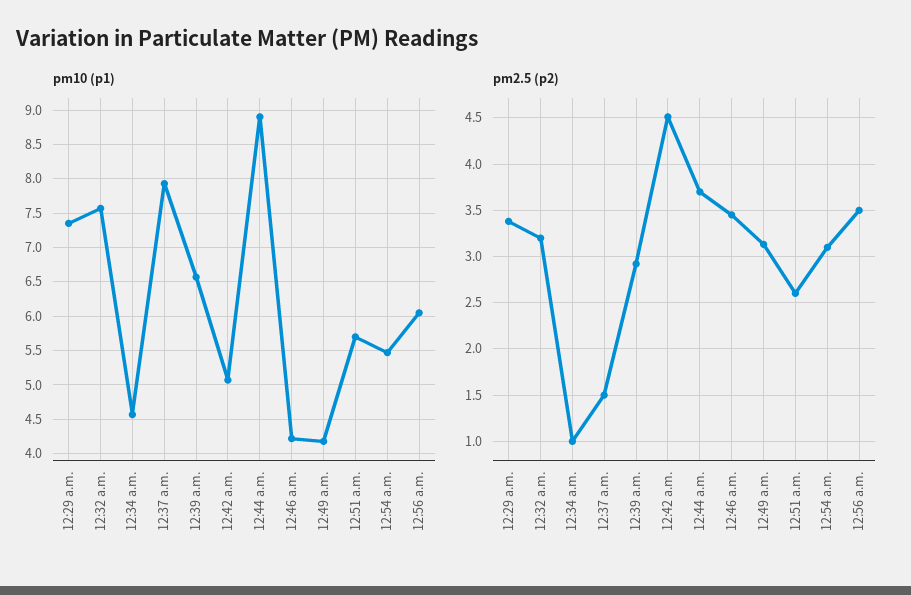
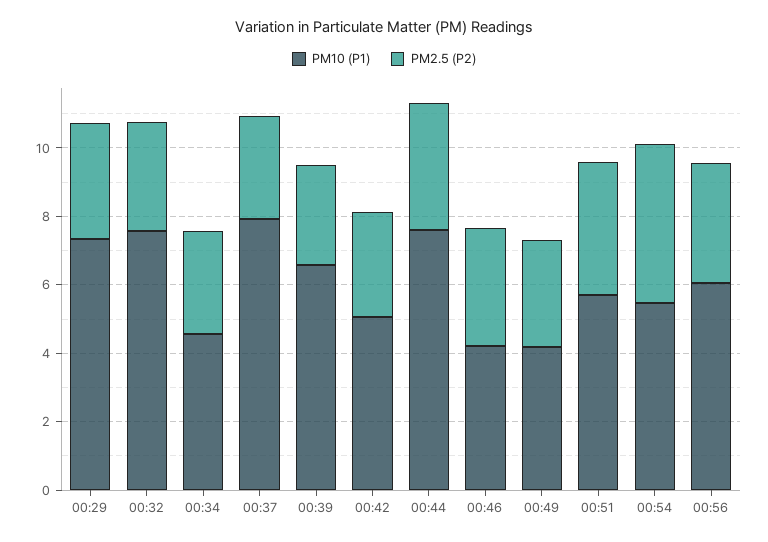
  {
    "pm10 (p1)": {
      "12:29 a.m.": 7.4,
      "12:32 a.m.": 7.6,
      "12:34 a.m.": 4.6,
      "12:37 a.m.": 7.9,
      "12:39 a.m.": 6.6,
      "12:42 a.m.": 5.1,
-     "12:44 a.m.": 8.9,
+     "12:44 a.m.": 7.5,
      "12:46 a.m.": 4.2,
      "12:49 a.m.": 4.2,
      "12:51 a.m.": 5.7,
      "12:54 a.m.": 5.5,
      "12:56 a.m.": 6.1
    },
    "pm2.5 (p2)": {
      "12:29 a.m.": 3.4,
      "12:32 a.m.": 3.2,
-     "12:34 a.m.": 1,
+     "12:34 a.m.": 3,
-     "12:37 a.m.": 1.5,
+     "12:37 a.m.": 3,
      "12:39 a.m.": 2.9,
-     "12:42 a.m.": 4.5,
+     "12:42 a.m.": 3,
      "12:44 a.m.": 3.7,
      "12:46 a.m.": 3.5,
      "12:49 a.m.": 3.1,
-     "12:51 a.m.": 2.6,
+     "12:51 a.m.": 4,
-     "12:54 a.m.": 3.1,
+     "12:54 a.m.": 4.5,
      "12:56 a.m.": 3.5
    }
  }

